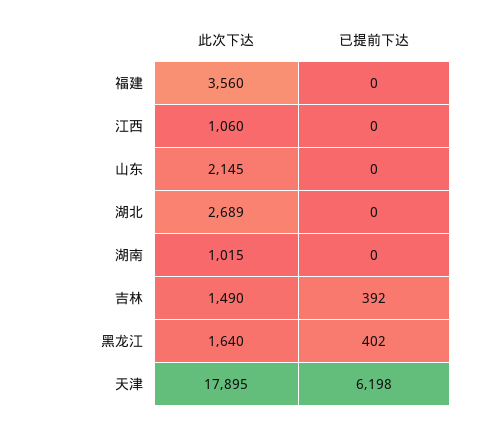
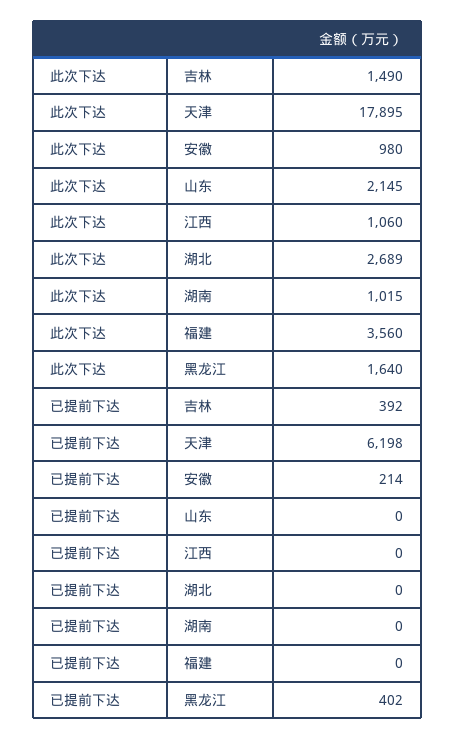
  {
    "此次下达": {
      "福建": 3560,
      "江西": 1060,
      "山东": 2145,
      "湖北": 2689,
      "湖南": 1015,
      "吉林": 1490,
      "黑龙江": 1640,
-     "天津": 17895
+     "天津": 17895,
+     "安徽": 980
    },
    "已提前下达": {
      "福建": 0,
      "江西": 0,
      "山东": 0,
      "湖北": 0,
      "湖南": 0,
      "吉林": 392,
      "黑龙江": 402,
-     "天津": 6198
+     "天津": 6198,
+     "安徽": 214
    }
  }

